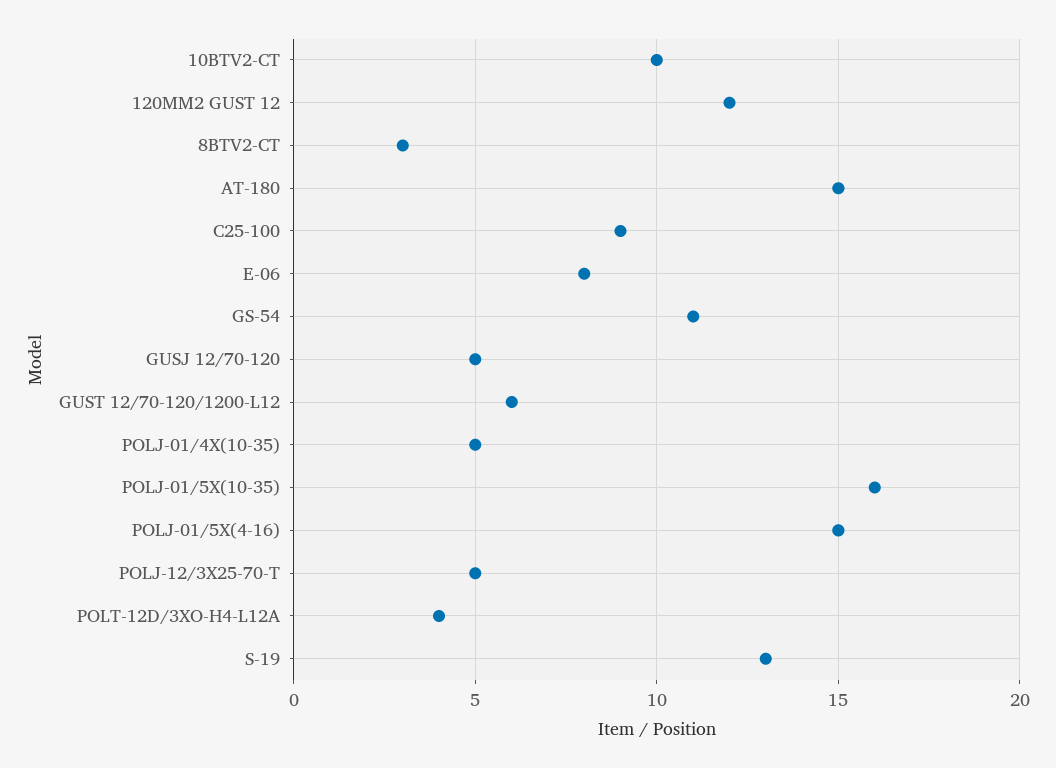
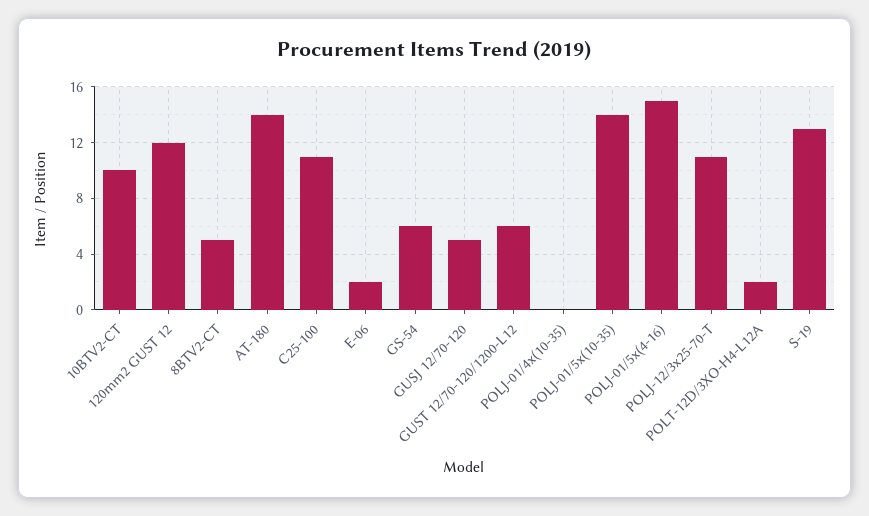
  {
    "10BTV2-CT": 10,
    "120MM2 GUST 12": 12,
-   "8BTV2-CT": 3,
+   "8BTV2-CT": 5,
-   "AT-180": 15,
+   "AT-180": 14,
-   "C25-100": 9,
+   "C25-100": 11,
-   "E-06": 8,
+   "E-06": 2,
-   "GS-54": 11,
+   "GS-54": 6,
    "GUSJ 12/70-120": 5,
    "GUST 12/70-120/1200-L12": 6,
-   "POLJ-01/4X(10-35)": 5,
+   "POLJ-01/4X(10-35)": 0,
-   "POLJ-01/5X(10-35)": 16,
+   "POLJ-01/5X(10-35)": 14,
    "POLJ-01/5X(4-16)": 15,
-   "POLJ-12/3X25-70-T": 5,
+   "POLJ-12/3X25-70-T": 11,
-   "POLT-12D/3XO-H4-L12A": 4,
+   "POLT-12D/3XO-H4-L12A": 2,
    "S-19": 13
  }

